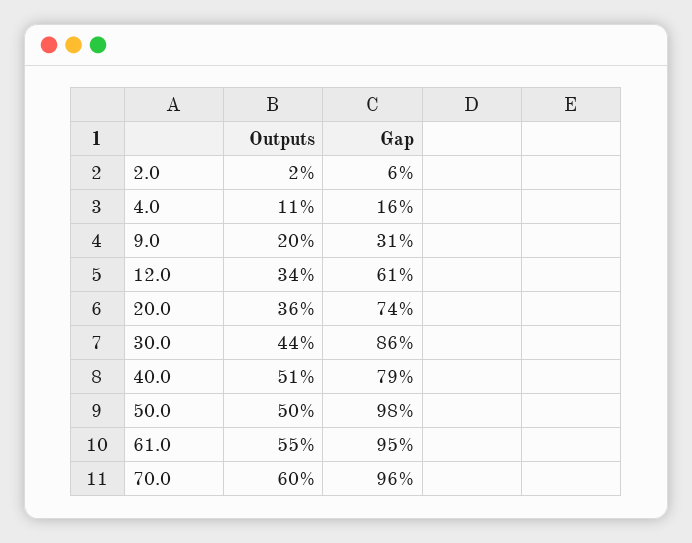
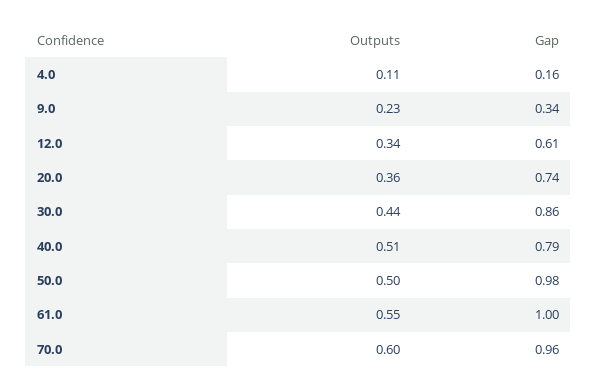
  {
    "Outputs": {
-     "2.0": 0.02,
      "4.0": 0.11,
-     "9.0": 0.2,
+     "9.0": 0.23,
      "12.0": 0.34,
      "20.0": 0.36,
      "30.0": 0.44,
      "40.0": 0.51,
      "50.0": 0.5,
      "61.0": 0.55,
      "70.0": 0.6
    },
    "Gap": {
-     "2.0": 0.06,
      "4.0": 0.16,
-     "9.0": 0.31,
+     "9.0": 0.34,
      "12.0": 0.61,
      "20.0": 0.74,
      "30.0": 0.86,
      "40.0": 0.79,
      "50.0": 0.98,
-     "61.0": 0.95,
+     "61.0": 1,
      "70.0": 0.96
    }
  }

